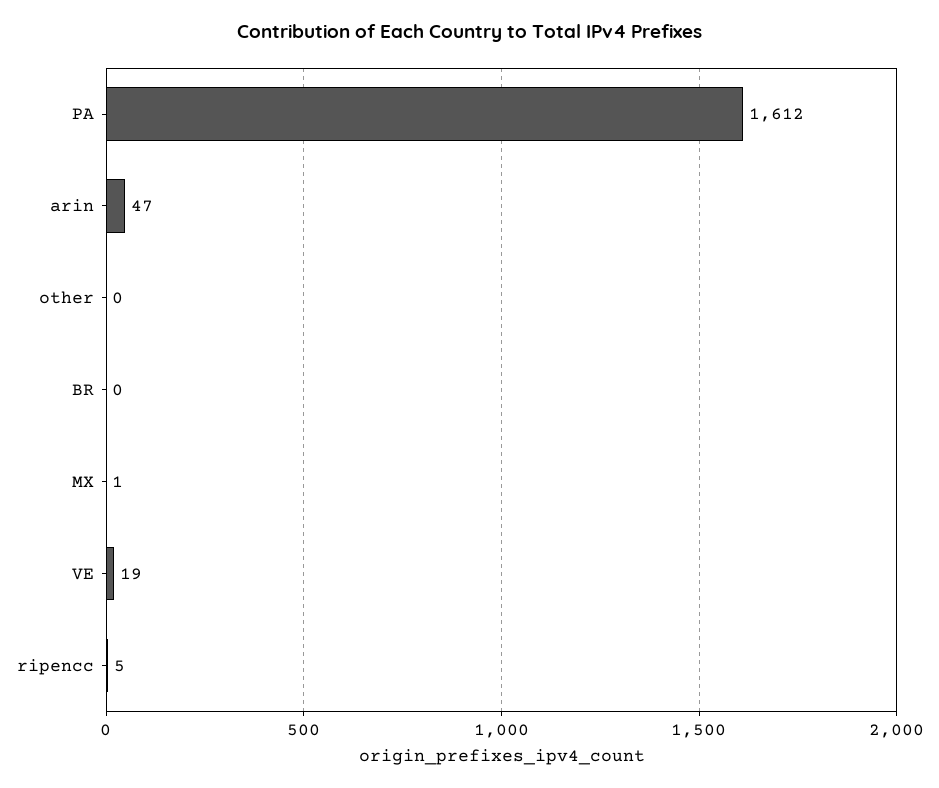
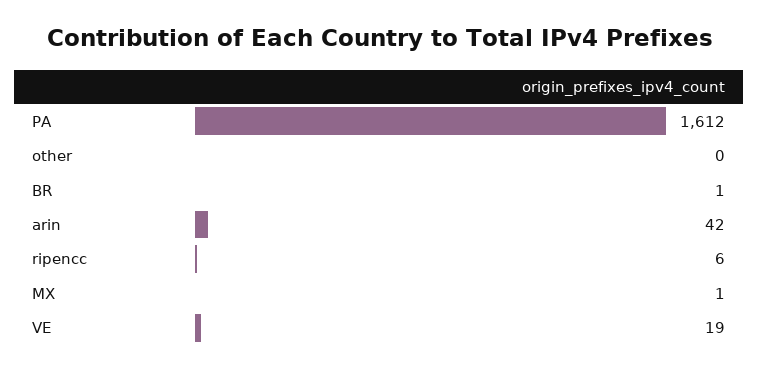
  {
    "PA": 1612,
-   "arin": 47,
+   "arin": 42,
    "other": 0,
-   "BR": 0,
+   "BR": 1,
    "MX": 1,
    "VE": 19,
-   "ripencc": 5
+   "ripencc": 6
  }

